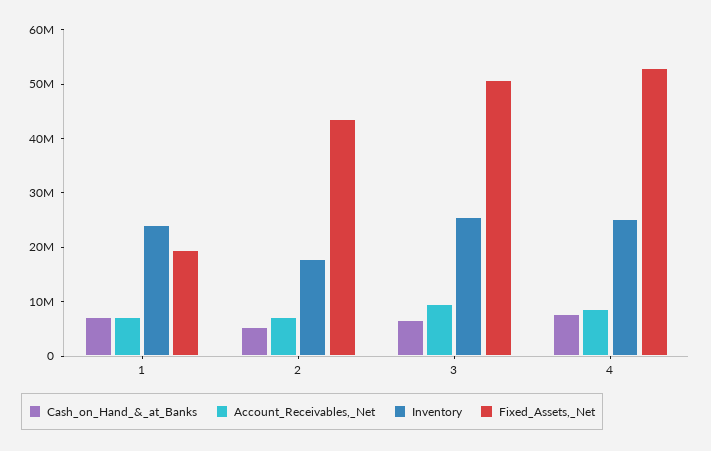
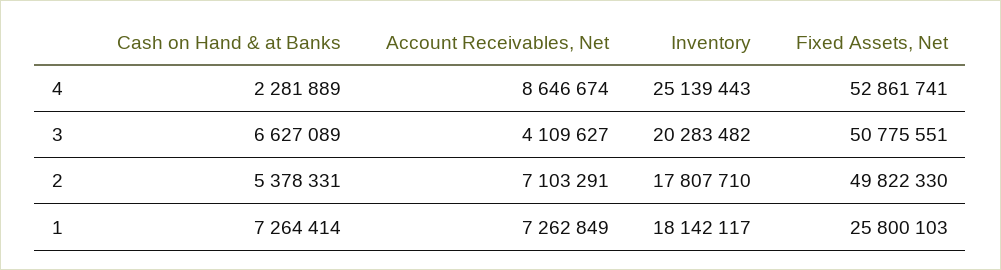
  {
    "Cash_on_Hand_&_at_Banks": {
      "1": 7264414,
      "2": 5378331,
      "3": 6627089,
-     "4": 8000000
+     "4": 2281889
    },
    "Account_Receivables,_Net": {
      "1": 7262849,
      "2": 7103291,
-     "3": 10000000,
+     "3": 4109627,
      "4": 8646674
    },
    "Inventory": {
-     "1": 24000000,
+     "1": 18142117,
      "2": 17807710,
-     "3": 26000000,
+     "3": 20283482,
      "4": 25139443
    },
    "Fixed_Assets,_Net": {
-     "1": 20000000,
+     "1": 25800103,
-     "2": 44000000,
+     "2": 49822330,
      "3": 50775551,
      "4": 52861741
    }
  }

